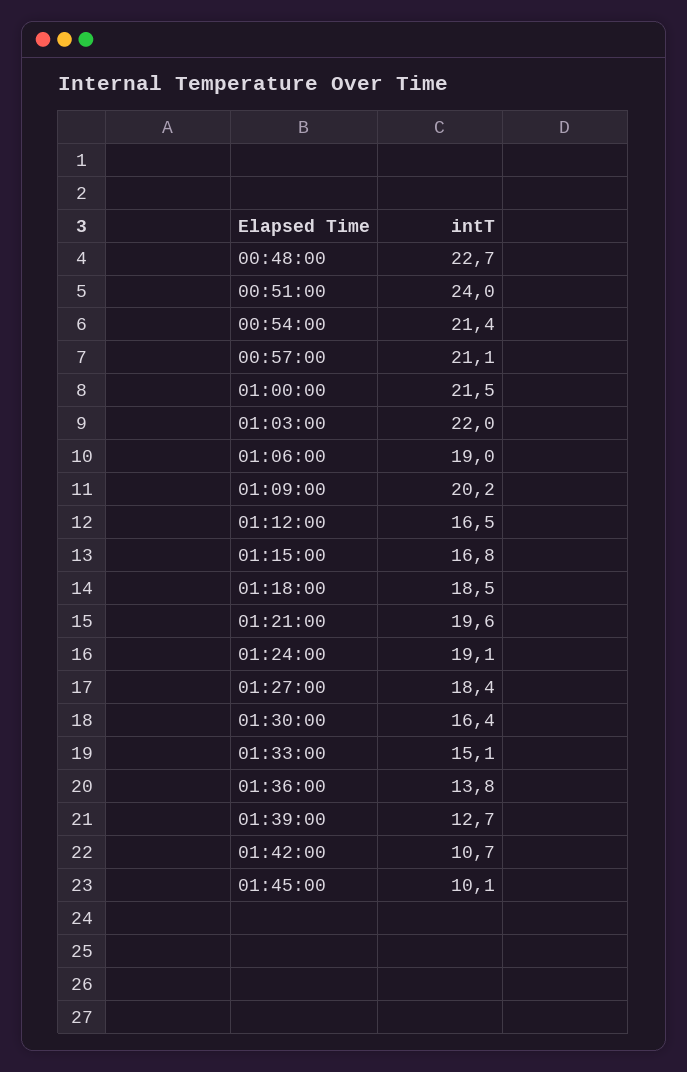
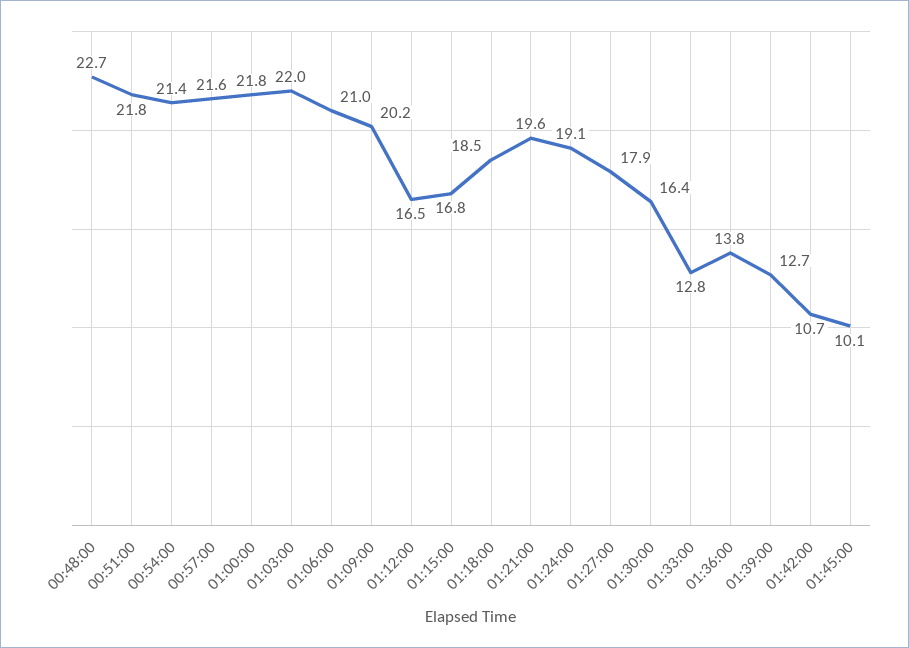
  {
    "00:48:00": 22.7,
-   "00:51:00": 24,
+   "00:51:00": 21.8,
    "00:54:00": 21.4,
-   "00:57:00": 21.1,
+   "00:57:00": 21.6,
-   "01:00:00": 21.5,
+   "01:00:00": 21.8,
    "01:03:00": 22,
-   "01:06:00": 19,
+   "01:06:00": 21,
    "01:09:00": 20.2,
    "01:12:00": 16.5,
    "01:15:00": 16.8,
    "01:18:00": 18.5,
    "01:21:00": 19.6,
    "01:24:00": 19.1,
-   "01:27:00": 18.4,
+   "01:27:00": 17.9,
    "01:30:00": 16.4,
-   "01:33:00": 15.1,
+   "01:33:00": 12.8,
    "01:36:00": 13.8,
    "01:39:00": 12.7,
    "01:42:00": 10.7,
    "01:45:00": 10.1
  }

